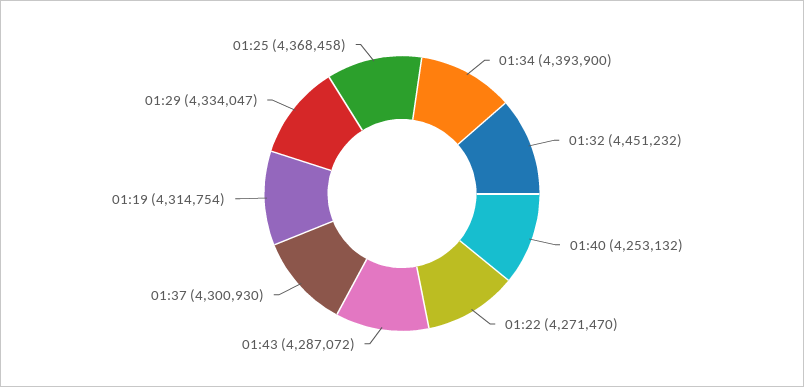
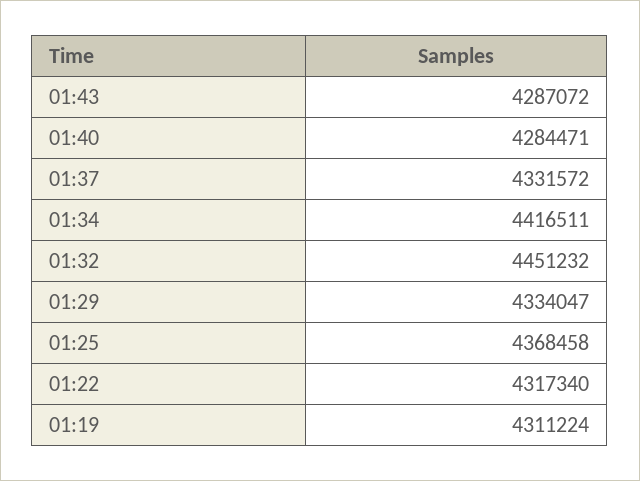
  {
-   "01:34": 4393900,
+   "01:34": 4416511,
    "01:32": 4451232,
-   "01:40": 4253132,
+   "01:40": 4284471,
-   "01:22": 4271470,
+   "01:22": 4317340,
    "01:43": 4287072,
-   "01:37": 4300930,
+   "01:37": 4331572,
-   "01:19": 4314754,
+   "01:19": 4311224,
    "01:29": 4334047,
    "01:25": 4368458
  }

